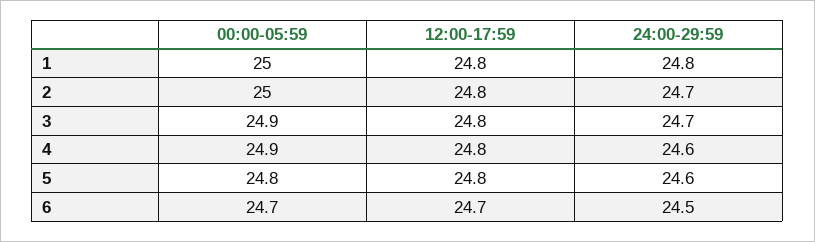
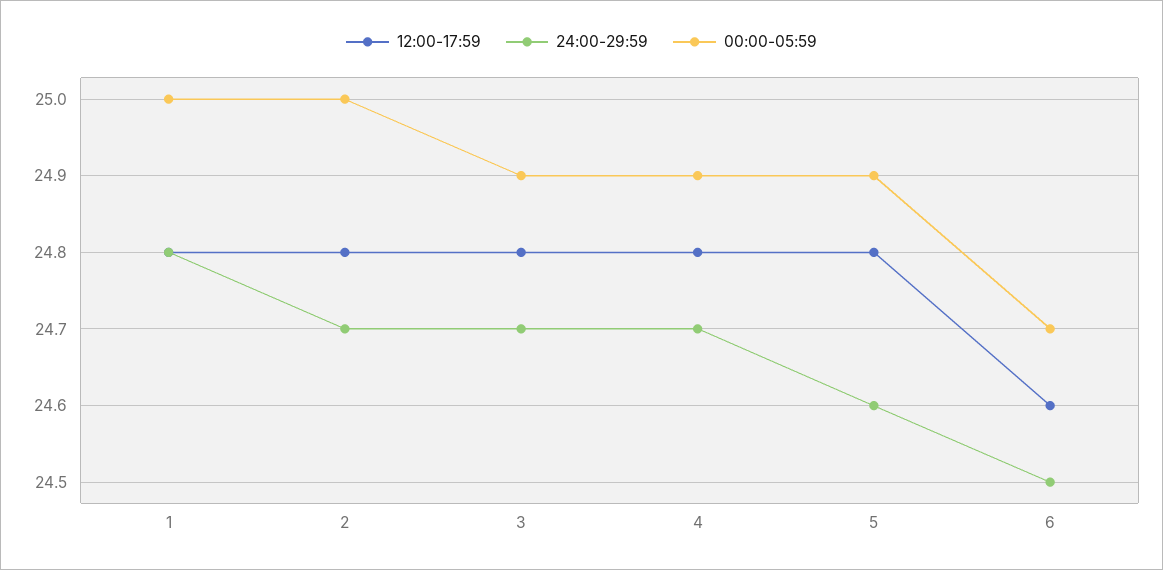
  {
    "00:00-05:59": {
      "1": 25,
      "2": 25,
      "3": 24.9,
      "4": 24.9,
-     "5": 24.8,
+     "5": 24.9,
      "6": 24.7
    },
    "12:00-17:59": {
      "1": 24.8,
      "2": 24.8,
      "3": 24.8,
      "4": 24.8,
      "5": 24.8,
-     "6": 24.7
+     "6": 24.6
    },
    "24:00-29:59": {
      "1": 24.8,
      "2": 24.7,
      "3": 24.7,
-     "4": 24.6,
+     "4": 24.7,
      "5": 24.6,
      "6": 24.5
    }
  }

